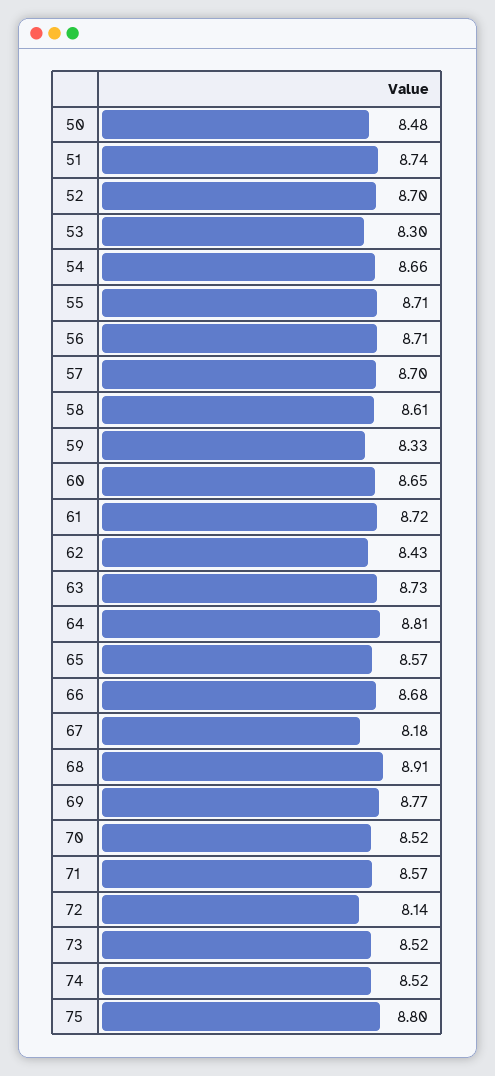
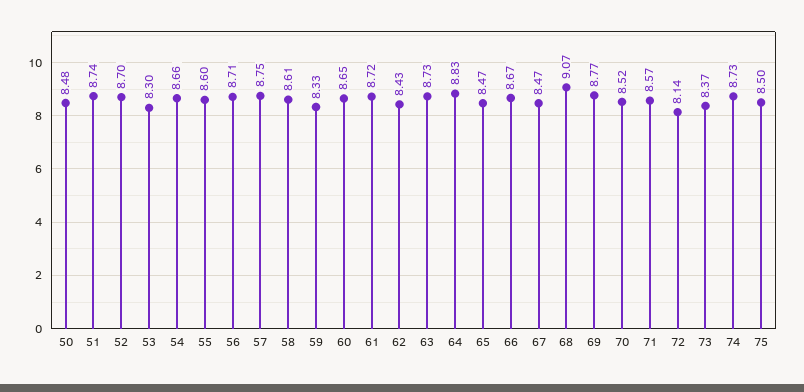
  {
    "50": 8.48,
    "51": 8.74,
    "52": 8.7,
    "53": 8.3,
    "54": 8.66,
-   "55": 8.71,
+   "55": 8.6,
    "56": 8.71,
-   "57": 8.7,
+   "57": 8.75,
    "58": 8.61,
    "59": 8.33,
    "60": 8.65,
    "61": 8.72,
    "62": 8.43,
    "63": 8.73,
-   "64": 8.81,
+   "64": 8.83,
-   "65": 8.57,
+   "65": 8.47,
-   "66": 8.68,
+   "66": 8.67,
-   "67": 8.18,
+   "67": 8.47,
-   "68": 8.91,
+   "68": 9.07,
    "69": 8.77,
    "70": 8.52,
    "71": 8.57,
    "72": 8.14,
-   "73": 8.52,
+   "73": 8.37,
-   "74": 8.52,
+   "74": 8.73,
-   "75": 8.8
+   "75": 8.5
  }

